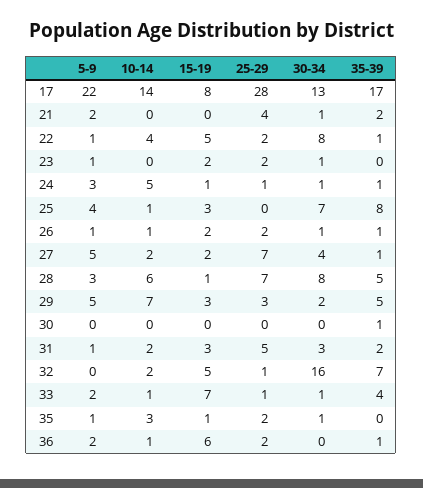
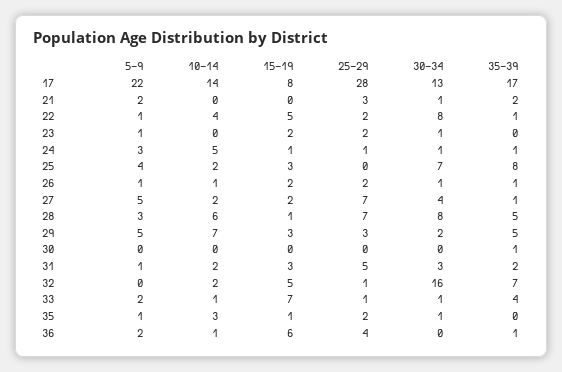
  {
    "5-9": {
      "17": 22,
      "21": 2,
      "22": 1,
      "23": 1,
      "24": 3,
      "25": 4,
      "26": 1,
      "27": 5,
      "28": 3,
      "29": 5,
      "30": 0,
      "31": 1,
      "32": 0,
      "33": 2,
      "35": 1,
      "36": 2
    },
    "10-14": {
      "17": 14,
      "21": 0,
      "22": 4,
      "23": 0,
      "24": 5,
-     "25": 1,
+     "25": 2,
      "26": 1,
      "27": 2,
      "28": 6,
      "29": 7,
      "30": 0,
      "31": 2,
      "32": 2,
      "33": 1,
      "35": 3,
      "36": 1
    },
    "15-19": {
      "17": 8,
      "21": 0,
      "22": 5,
      "23": 2,
      "24": 1,
      "25": 3,
      "26": 2,
      "27": 2,
      "28": 1,
      "29": 3,
      "30": 0,
      "31": 3,
      "32": 5,
      "33": 7,
      "35": 1,
      "36": 6
    },
    "25-29": {
      "17": 28,
-     "21": 4,
+     "21": 3,
      "22": 2,
      "23": 2,
      "24": 1,
      "25": 0,
      "26": 2,
      "27": 7,
      "28": 7,
      "29": 3,
      "30": 0,
      "31": 5,
      "32": 1,
      "33": 1,
      "35": 2,
-     "36": 2
+     "36": 4
    },
    "30-34": {
      "17": 13,
      "21": 1,
      "22": 8,
      "23": 1,
      "24": 1,
      "25": 7,
      "26": 1,
      "27": 4,
      "28": 8,
      "29": 2,
      "30": 0,
      "31": 3,
      "32": 16,
      "33": 1,
      "35": 1,
      "36": 0
    },
    "35-39": {
      "17": 17,
      "21": 2,
      "22": 1,
      "23": 0,
      "24": 1,
      "25": 8,
      "26": 1,
      "27": 1,
      "28": 5,
      "29": 5,
      "30": 1,
      "31": 2,
      "32": 7,
      "33": 4,
      "35": 0,
      "36": 1
    }
  }

